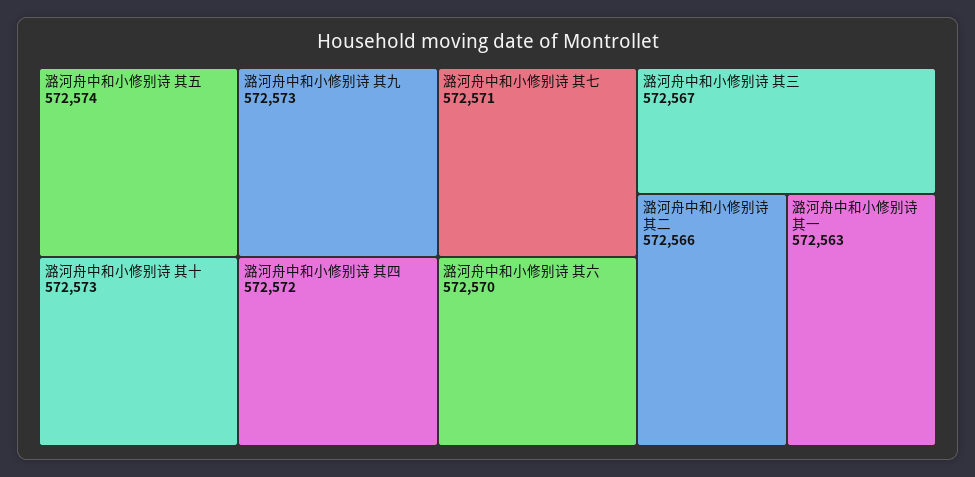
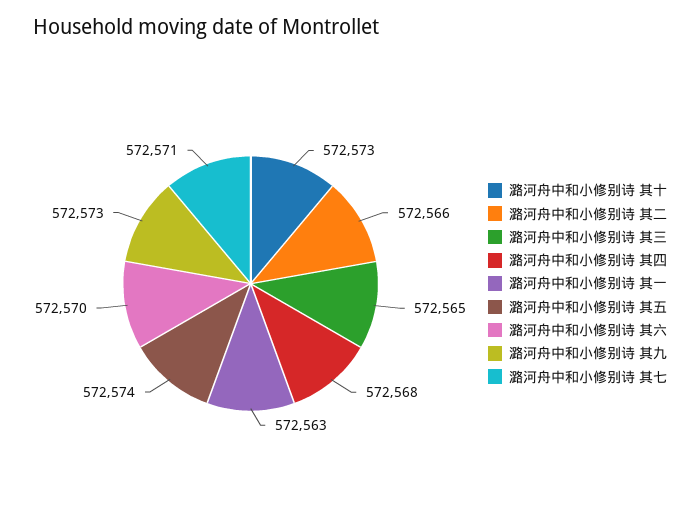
  {
    "潞河舟中和小修别诗 其五": 572574,
    "潞河舟中和小修别诗 其十": 572573,
    "潞河舟中和小修别诗 其九": 572573,
-   "潞河舟中和小修别诗 其四": 572572,
+   "潞河舟中和小修别诗 其四": 572568,
    "潞河舟中和小修别诗 其七": 572571,
    "潞河舟中和小修别诗 其六": 572570,
-   "潞河舟中和小修别诗 其三": 572567,
+   "潞河舟中和小修别诗 其三": 572565,
    "潞河舟中和小修别诗 其二": 572566,
    "潞河舟中和小修别诗 其一": 572563
  }

